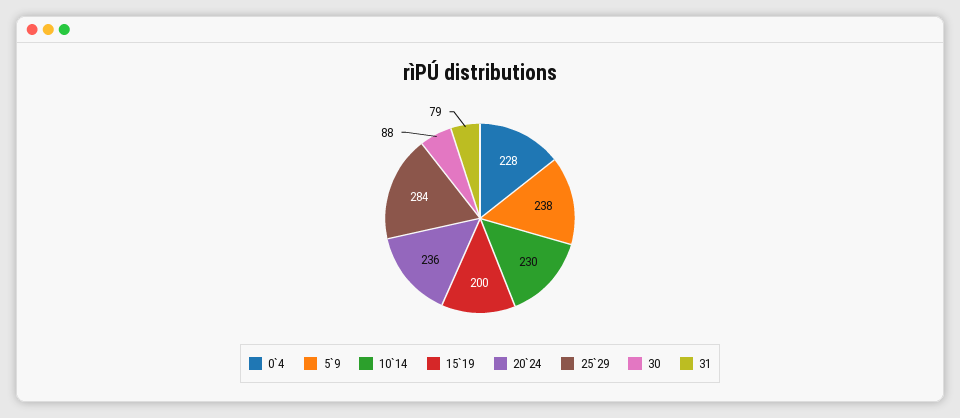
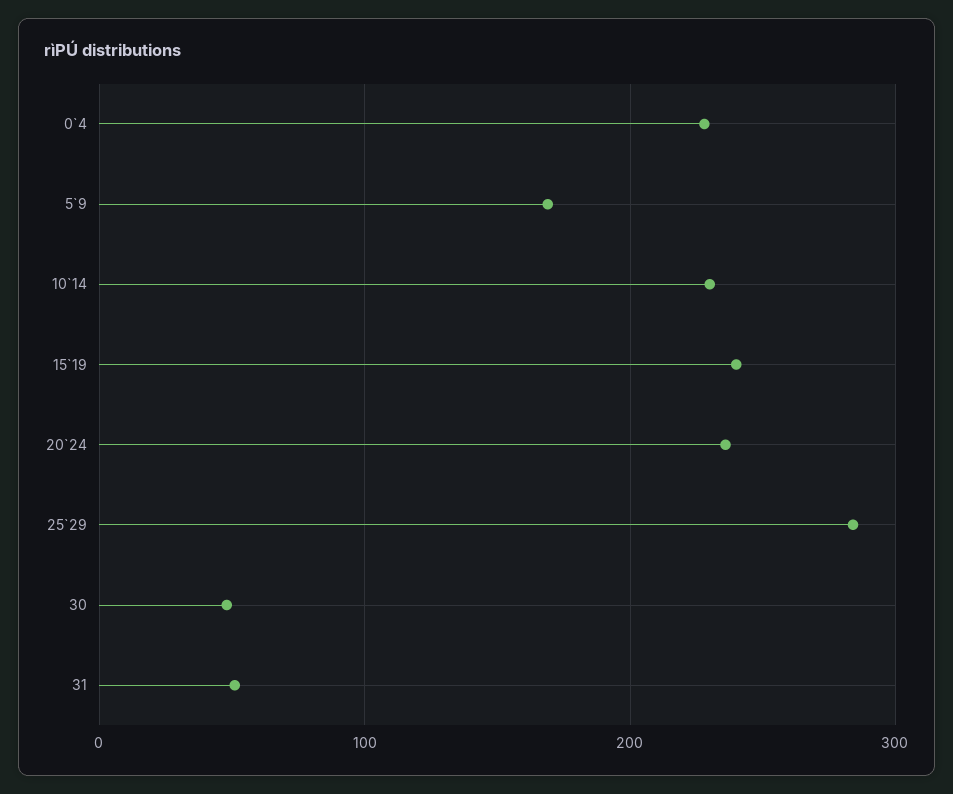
  {
    "0`4": 228,
-   "5`9": 238,
+   "5`9": 170,
    "10`14": 230,
-   "15`19": 200,
+   "15`19": 240,
    "20`24": 236,
    "25`29": 284,
-   "30": 88,
+   "30": 50,
-   "31": 79
+   "31": 50
  }

